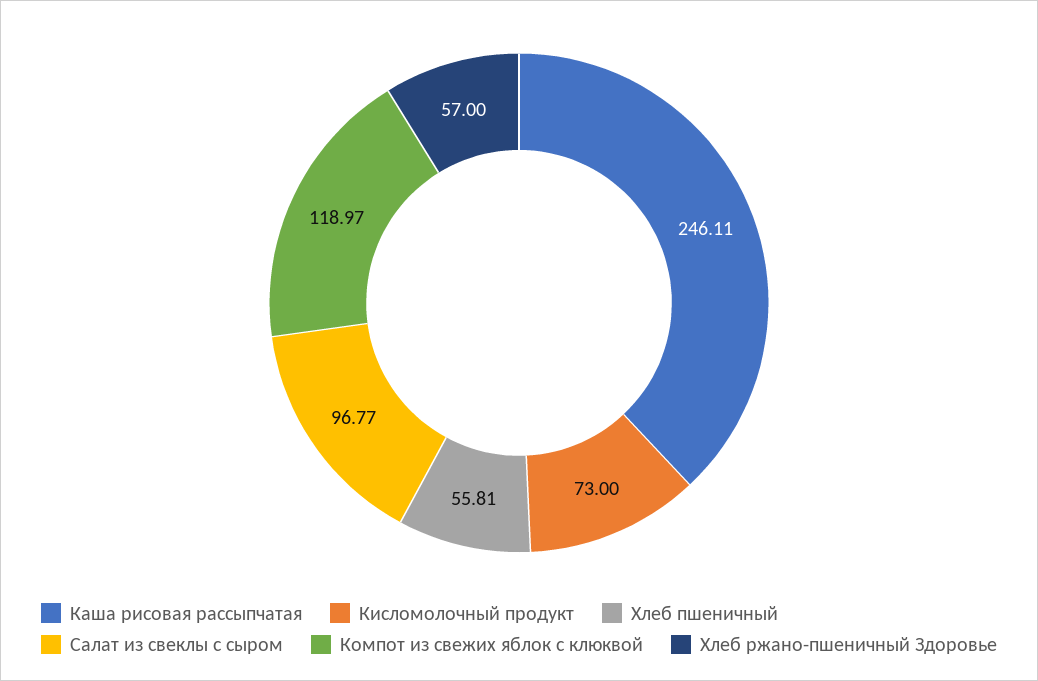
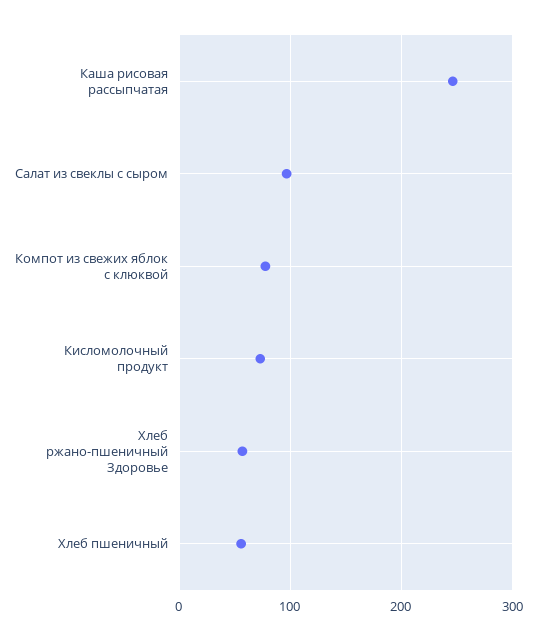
  {
    "Каша рисовая рассыпчатая": 246.11,
    "Кисломолочный продукт": 73,
    "Хлеб пшеничный": 55.81,
    "Салат из свеклы с сыром": 96.77,
-   "Компот из свежих яблок с клюквой": 118.97,
+   "Компот из свежих яблок с клюквой": 80,
    "Хлеб ржано-пшеничный Здоровье": 57
  }

